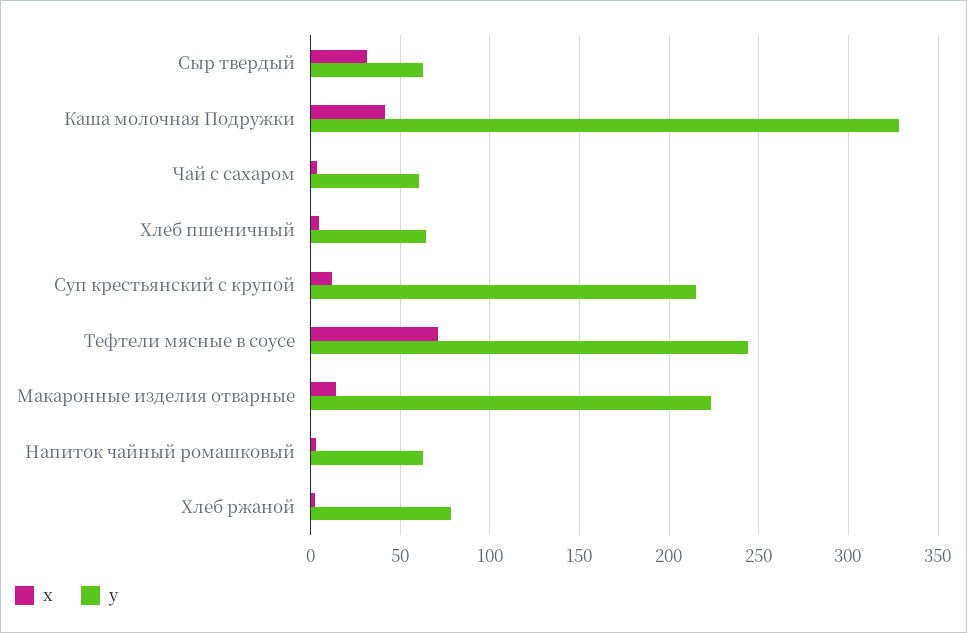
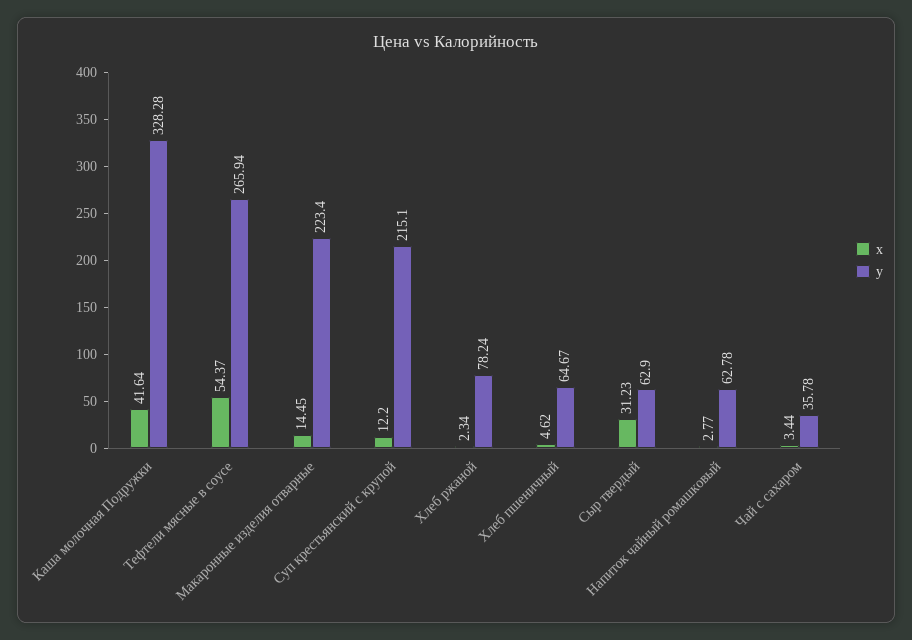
  {
    "x": {
      "Сыр твердый": 31.23,
      "Каша молочная Подружки": 41.64,
      "Чай с сахаром": 3.44,
      "Хлеб пшеничный": 4.62,
      "Суп крестьянский с крупой": 12.2,
-     "Тефтели мясные в соусе": 70,
+     "Тефтели мясные в соусе": 54.37,
      "Макаронные изделия отварные": 14.45,
      "Напиток чайный ромашковый": 2.77,
      "Хлеб ржаной": 2.34
    },
    "y": {
      "Сыр твердый": 62.9,
      "Каша молочная Подружки": 328.28,
-     "Чай с сахаром": 60,
+     "Чай с сахаром": 35.78,
      "Хлеб пшеничный": 64.67,
      "Суп крестьянский с крупой": 215.1,
-     "Тефтели мясные в соусе": 245,
+     "Тефтели мясные в соусе": 265.94,
      "Макаронные изделия отварные": 223.4,
      "Напиток чайный ромашковый": 62.78,
      "Хлеб ржаной": 78.24
    }
  }

